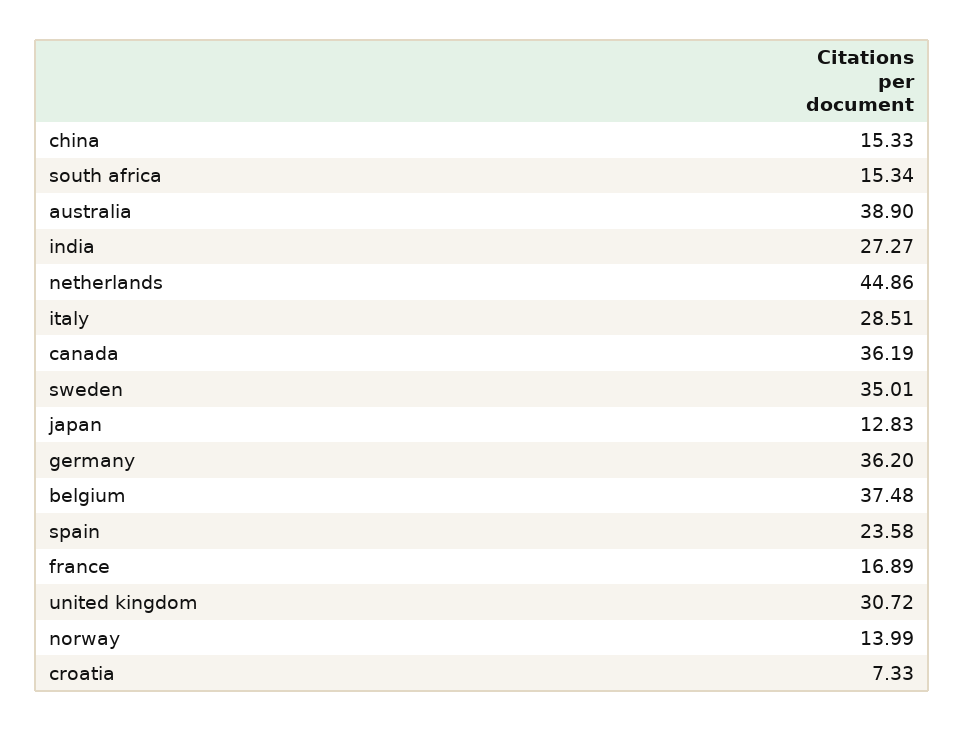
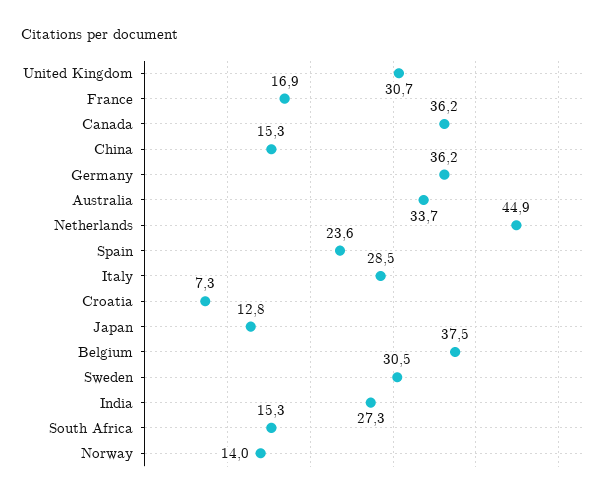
  {
    "china": 15.33,
    "south africa": 15.34,
-   "australia": 38.9,
+   "australia": 33.7,
    "india": 27.27,
    "netherlands": 44.86,
    "italy": 28.51,
    "canada": 36.19,
-   "sweden": 35.01,
+   "sweden": 30.5,
    "japan": 12.83,
    "germany": 36.2,
    "belgium": 37.48,
    "spain": 23.58,
    "france": 16.89,
    "united kingdom": 30.72,
    "norway": 13.99,
    "croatia": 7.33
  }

